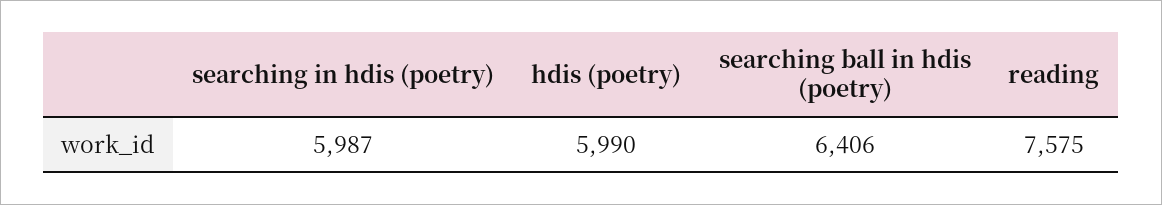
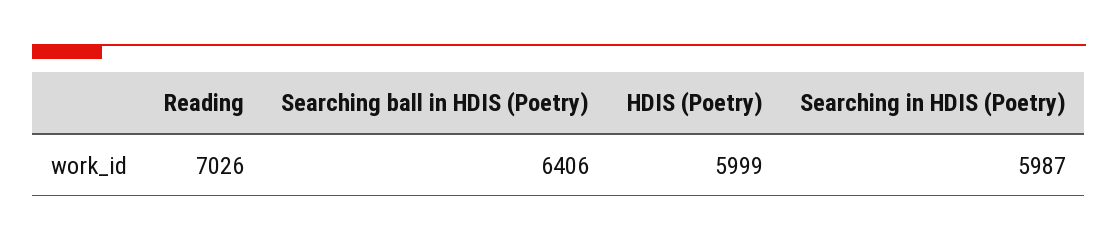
  {
    "searching in hdis (poetry)": 5987,
-   "hdis (poetry)": 5990,
+   "hdis (poetry)": 5999,
    "searching ball in hdis (poetry)": 6406,
-   "reading": 7575
+   "reading": 7026
  }

